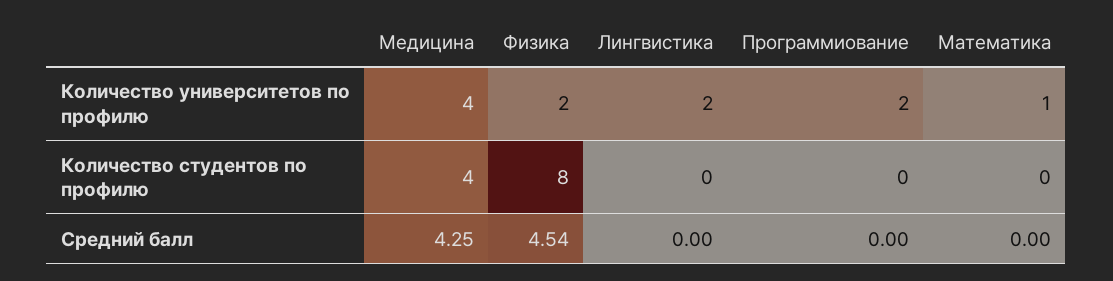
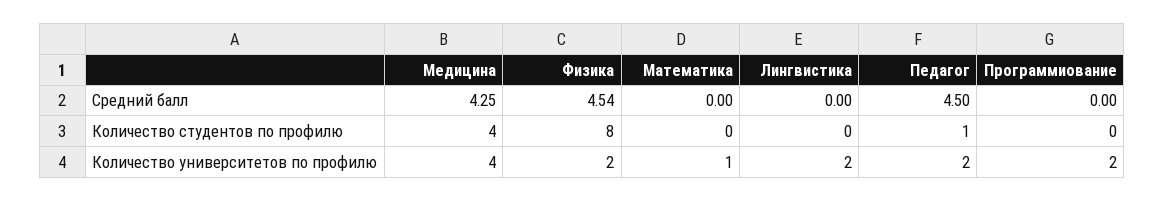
  {
    "Медицина": {
      "Количество университетов по профилю": 4,
      "Количество студентов по профилю": 4,
      "Средний балл": 4.25
    },
    "Физика": {
      "Количество университетов по профилю": 2,
      "Количество студентов по профилю": 8,
      "Средний балл": 4.54
    },
    "Лингвистика": {
      "Количество университетов по профилю": 2,
      "Количество студентов по профилю": 0,
      "Средний балл": 0
    },
    "Программиование": {
      "Количество университетов по профилю": 2,
      "Количество студентов по профилю": 0,
      "Средний балл": 0
    },
    "Математика": {
      "Количество университетов по профилю": 1,
      "Количество студентов по профилю": 0,
      "Средний балл": 0
-   }
+   },
+   "Педагог": {
+     "Средний балл": 4.5,
+     "Количество студентов по профилю": 1,
+     "Количество университетов по профилю": 2
+   }
  }

